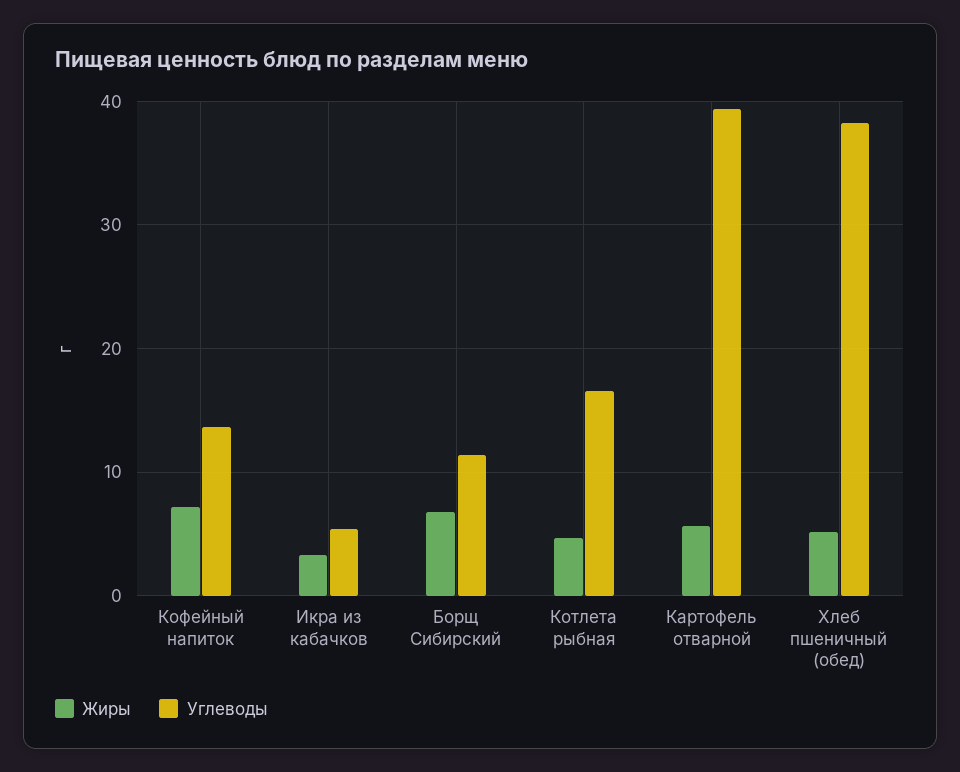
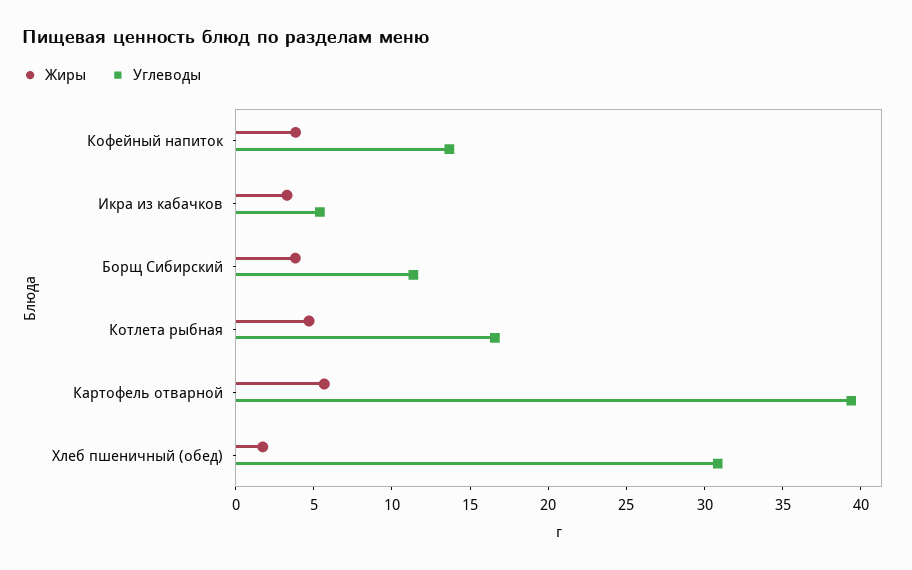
  {
    "Жиры": {
-     "Кофейный напиток": 7,
+     "Кофейный напиток": 4,
      "Икра из кабачков": 3,
-     "Борщ Сибирский": 7,
+     "Борщ Сибирский": 4,
      "Котлета рыбная": 5,
      "Картофель отварной": 6,
-     "Хлеб пшеничный (обед)": 5
+     "Хлеб пшеничный (обед)": 2
    },
    "Углеводы": {
      "Кофейный напиток": 14,
      "Икра из кабачков": 5,
      "Борщ Сибирский": 11,
      "Котлета рыбная": 17,
      "Картофель отварной": 39,
-     "Хлеб пшеничный (обед)": 38
+     "Хлеб пшеничный (обед)": 31
    }
  }

